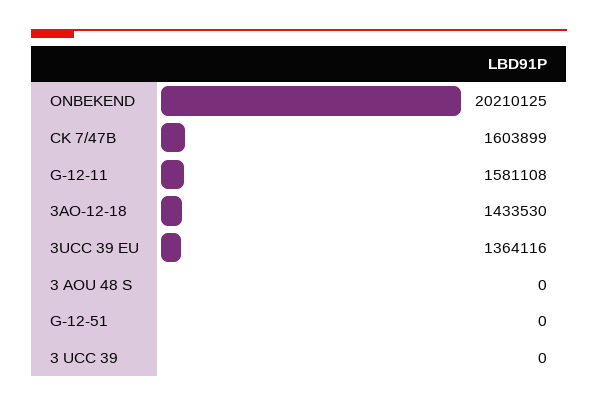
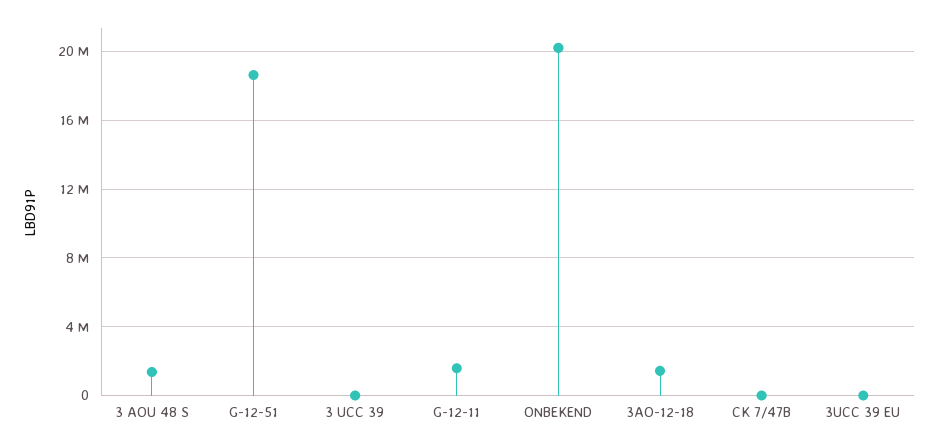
  {
    "ONBEKEND": 20210125,
-   "CK 7/47B": 1603899,
+   "CK 7/47B": 0,
    "G-12-11": 1581108,
    "3AO-12-18": 1433530,
-   "3UCC 39 EU": 1364116,
+   "3UCC 39 EU": 0,
-   "3 AOU 48 S": 0,
+   "3 AOU 48 S": 1500000,
-   "G-12-51": 0,
+   "G-12-51": 18500000,
    "3 UCC 39": 0
  }

